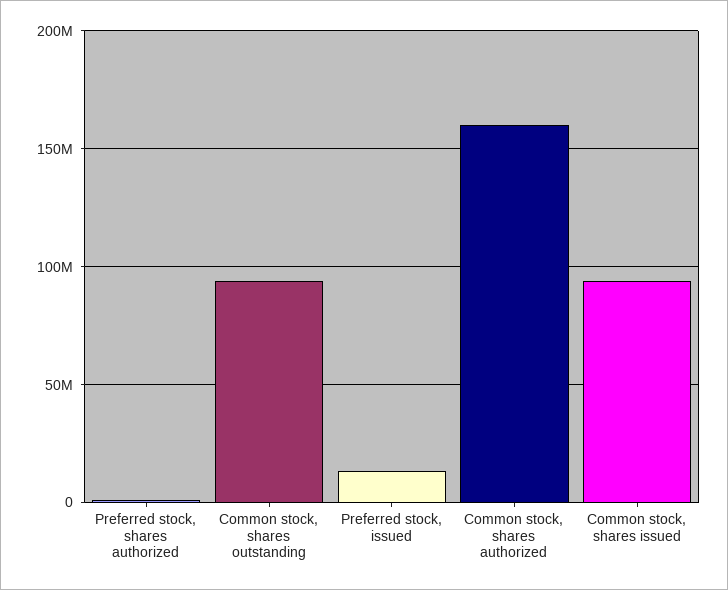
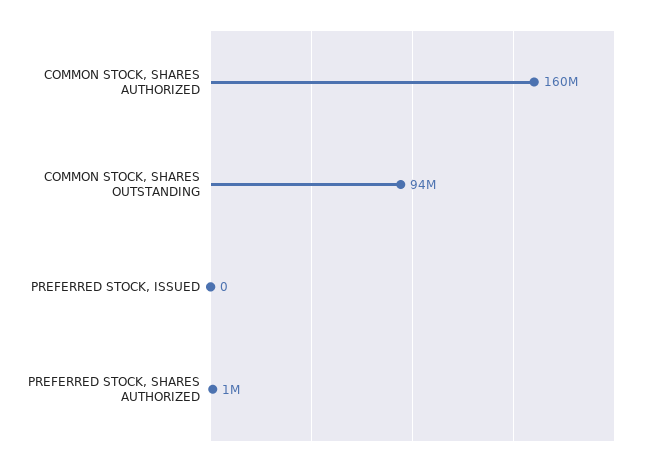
  {
    "Preferred stock, shares authorized": 1000000,
    "Common stock, shares outstanding": 94000000,
-   "Preferred stock, issued": 15000000,
+   "Preferred stock, issued": 0,
-   "Common stock, shares authorized": 160000000,
+   "Common stock, shares authorized": 160000000
-   "Common stock, shares issued": 95000000
  }

